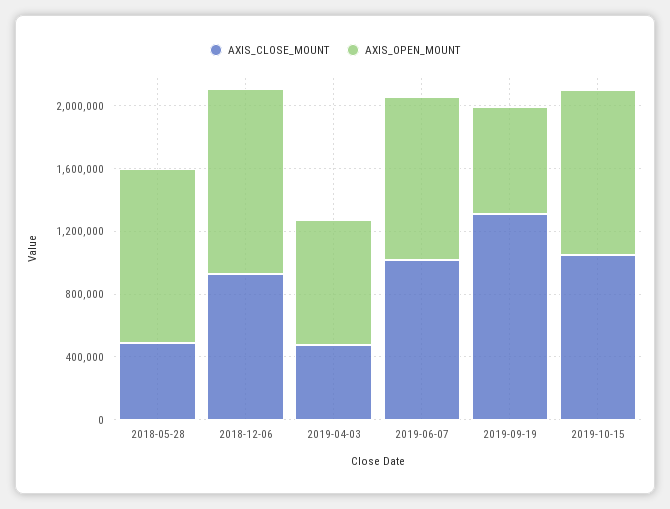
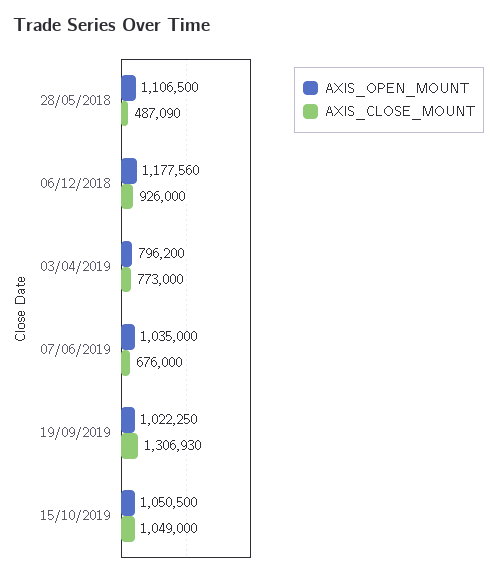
  {
    "AXIS_CLOSE_MOUNT": {
      "2018-05-28": 487090,
      "2018-12-06": 926000,
-     "2019-04-03": 500000,
+     "2019-04-03": 773000,
-     "2019-06-07": 1000000,
+     "2019-06-07": 676000,
      "2019-09-19": 1306930,
      "2019-10-15": 1049000
    },
    "AXIS_OPEN_MOUNT": {
      "2018-05-28": 1106500,
      "2018-12-06": 1177560,
      "2019-04-03": 796200,
      "2019-06-07": 1035000,
-     "2019-09-19": 700000,
+     "2019-09-19": 1022250,
      "2019-10-15": 1050500
    }
  }

